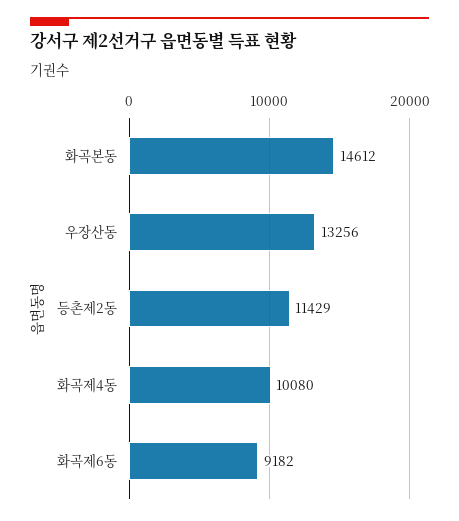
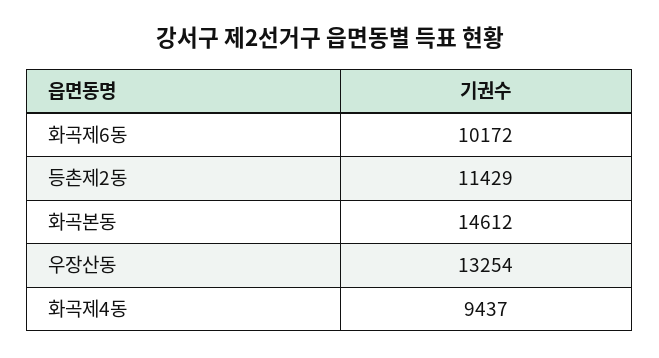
  {
    "화곡본동": 14612,
-   "우장산동": 13256,
+   "우장산동": 13254,
    "등촌제2동": 11429,
-   "화곡제4동": 10080,
+   "화곡제4동": 9437,
-   "화곡제6동": 9182
+   "화곡제6동": 10172
  }

